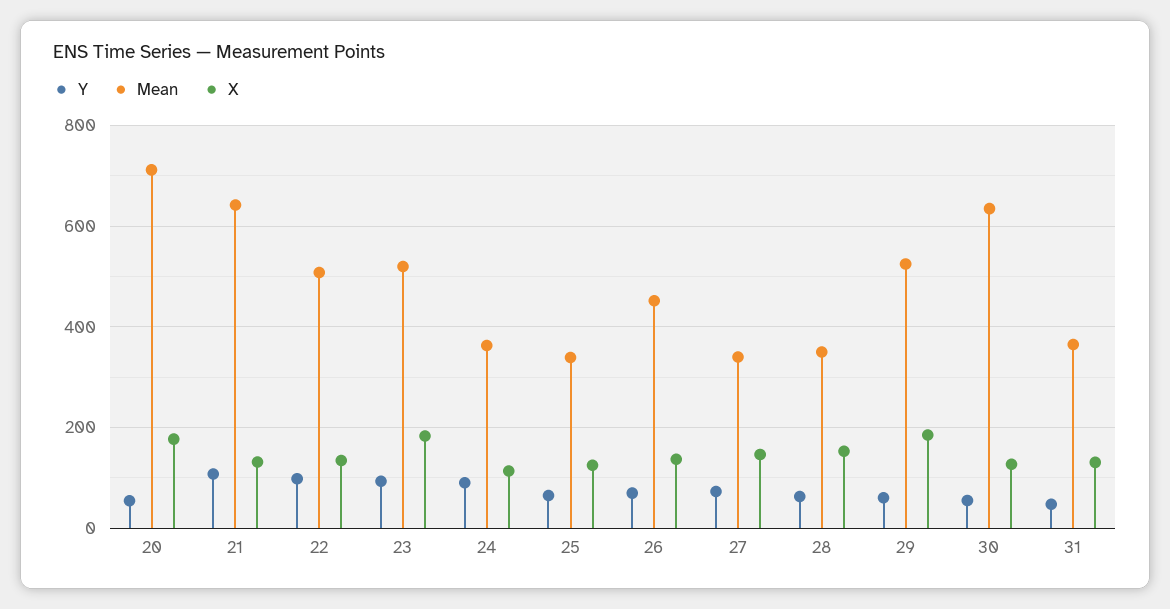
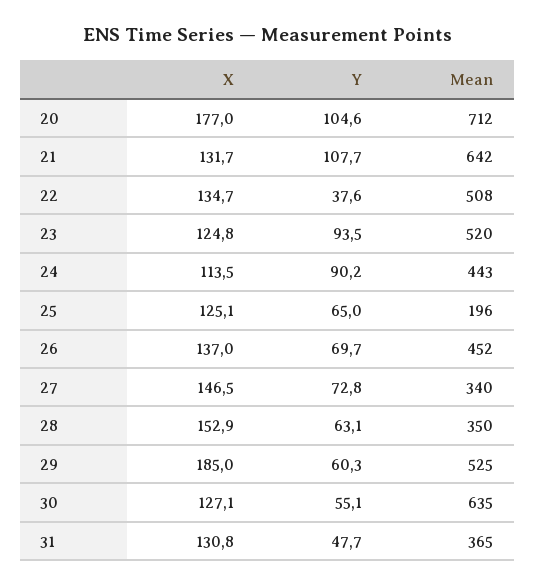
  {
    "Y": {
-     "20": 60,
+     "20": 104.6,
      "21": 107.7,
-     "22": 100,
+     "22": 37.6,
      "23": 93.5,
      "24": 90.2,
      "25": 65,
      "26": 69.7,
      "27": 72.8,
      "28": 63.1,
      "29": 60.3,
      "30": 55.1,
      "31": 47.7
    },
    "Mean": {
      "20": 712,
      "21": 642,
      "22": 508,
      "23": 520,
-     "24": 360,
+     "24": 443,
-     "25": 340,
+     "25": 196,
      "26": 452,
      "27": 340,
      "28": 350,
      "29": 525,
      "30": 635,
      "31": 365
    },
    "X": {
      "20": 177,
      "21": 131.7,
      "22": 134.7,
-     "23": 180,
+     "23": 124.8,
      "24": 113.5,
      "25": 125.1,
      "26": 137,
      "27": 146.5,
      "28": 152.9,
      "29": 185,
      "30": 127.1,
      "31": 130.8
    }
  }

